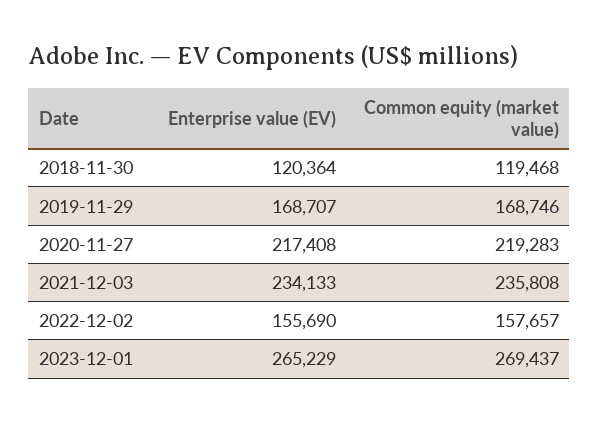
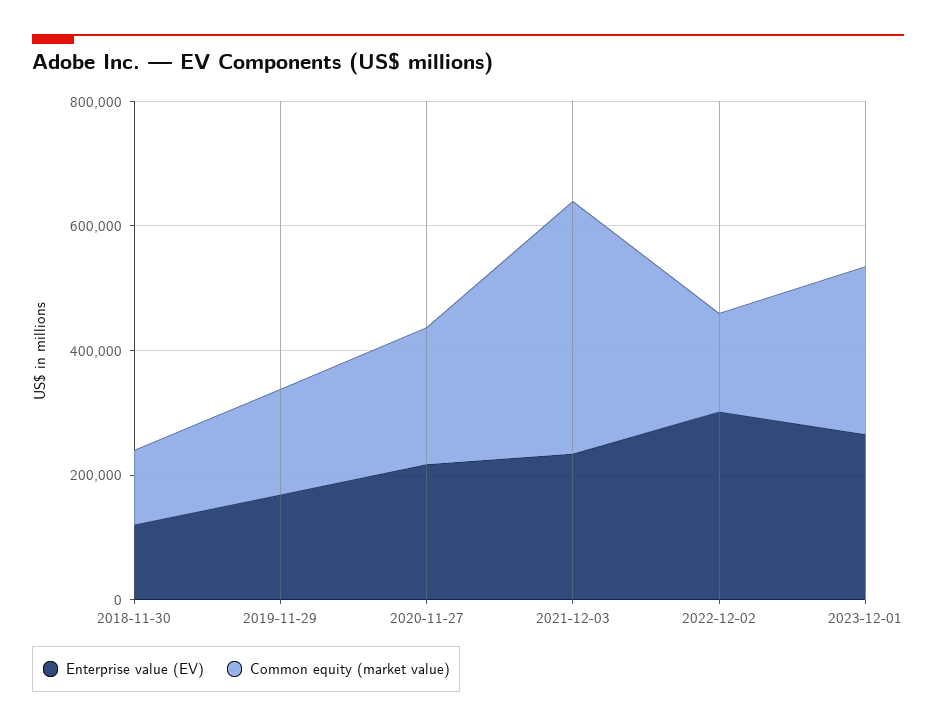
  {
    "Enterprise value (EV)": {
      "2018-11-30": 120364,
      "2019-11-29": 168707,
      "2020-11-27": 217408,
      "2021-12-03": 234133,
-     "2022-12-02": 155690,
+     "2022-12-02": 300000,
      "2023-12-01": 265229
    },
    "Common equity (market value)": {
      "2018-11-30": 119468,
      "2019-11-29": 168746,
      "2020-11-27": 219283,
-     "2021-12-03": 235808,
+     "2021-12-03": 400000,
      "2022-12-02": 157657,
      "2023-12-01": 269437
    }
  }

